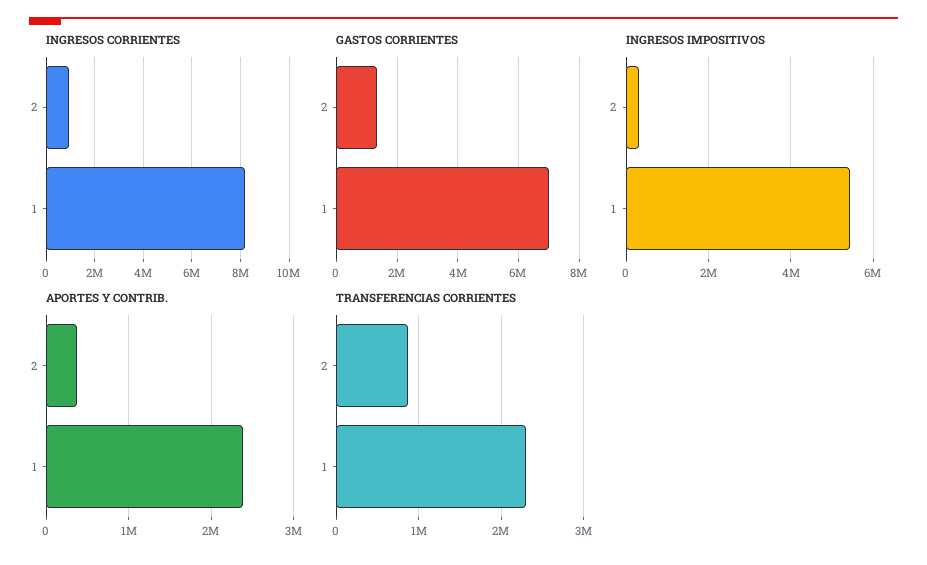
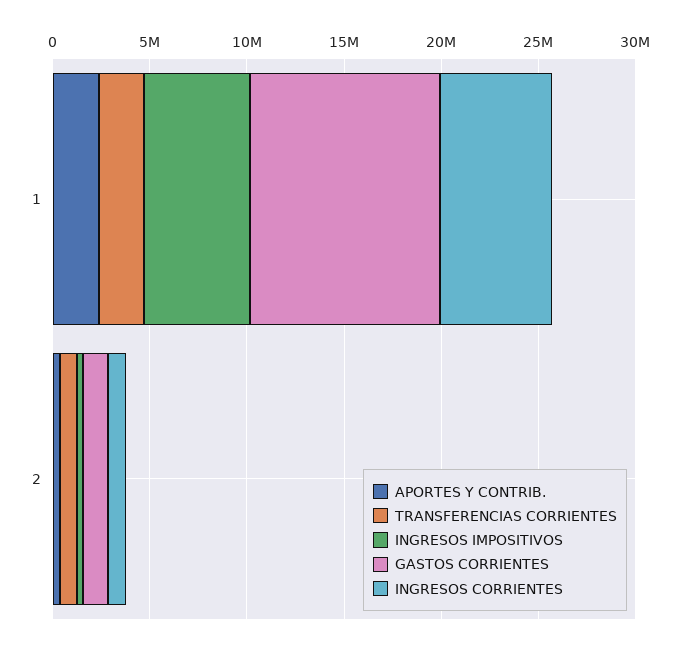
  {
    "INGRESOS CORRIENTES": {
      "2": 1000000,
-     "1": 8250000
+     "1": 6000000
    },
    "GASTOS CORRIENTES": {
      "2": 1400000,
-     "1": 7000000
+     "1": 10000000
    },
    "INGRESOS IMPOSITIVOS": {
      "2": 400000,
      "1": 5400000
    },
    "APORTES Y CONTRIB.": {
      "2": 400000,
      "1": 2400000
    },
    "TRANSFERENCIAS CORRIENTES": {
      "2": 900000,
      "1": 2300000
    }
  }

